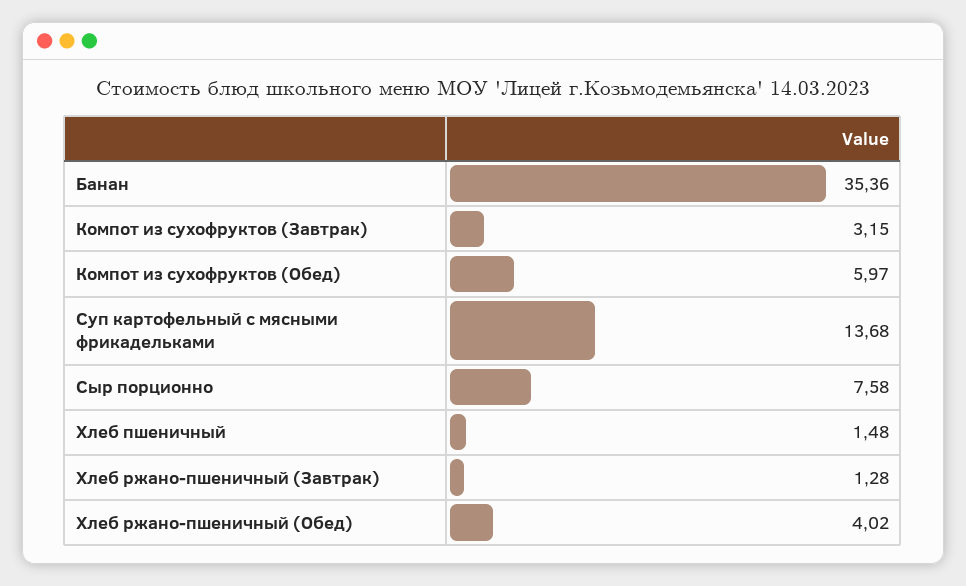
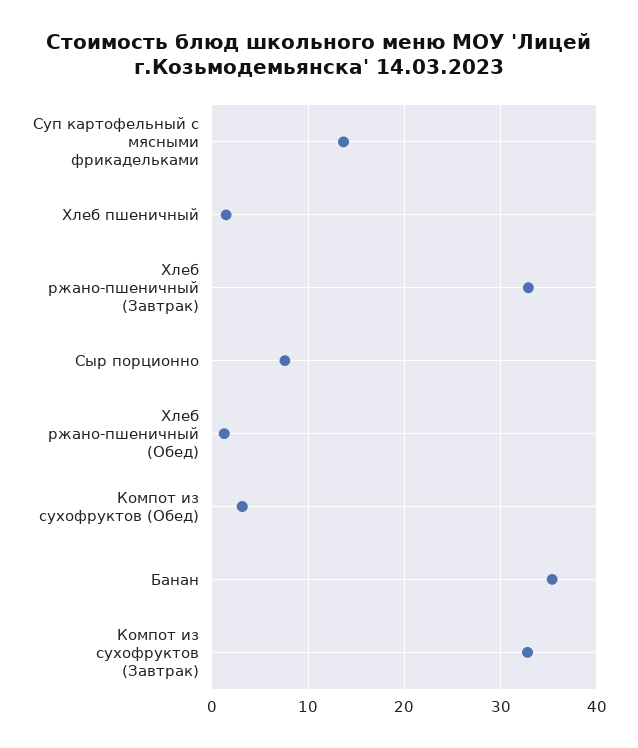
  {
    "Банан": 35.36,
-   "Компот из сухофруктов (Завтрак)": 3.15,
+   "Компот из сухофруктов (Завтрак)": 33,
-   "Компот из сухофруктов (Обед)": 5.97,
+   "Компот из сухофруктов (Обед)": 3,
    "Суп картофельный с мясными фрикадельками": 13.68,
    "Сыр порционно": 7.58,
    "Хлеб пшеничный": 1.48,
-   "Хлеб ржано-пшеничный (Завтрак)": 1.28,
+   "Хлеб ржано-пшеничный (Завтрак)": 33,
-   "Хлеб ржано-пшеничный (Обед)": 4.02
+   "Хлеб ржано-пшеничный (Обед)": 1
  }

